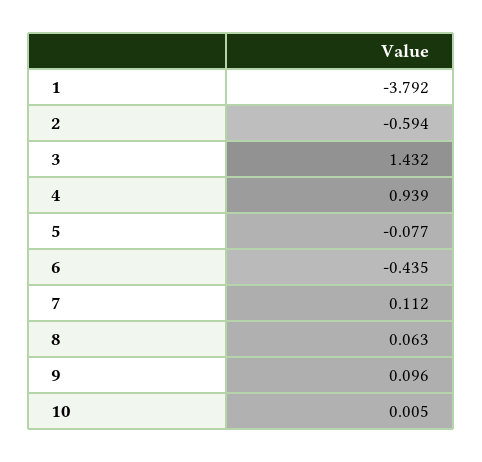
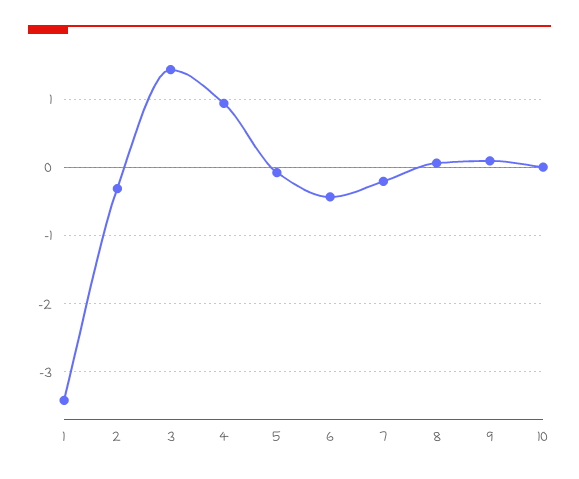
  {
-   "1": -3.792,
+   "1": -3.4,
-   "2": -0.594,
+   "2": -0.3,
    "3": 1.432,
    "4": 0.939,
    "5": -0.077,
    "6": -0.435,
-   "7": 0.112,
+   "7": -0.2,
    "8": 0.063,
    "9": 0.096,
    "10": 0.005
  }

